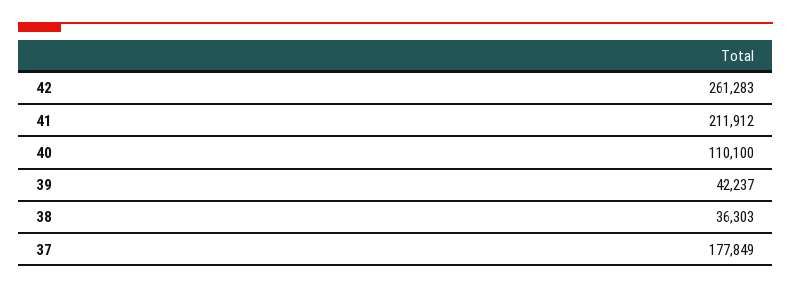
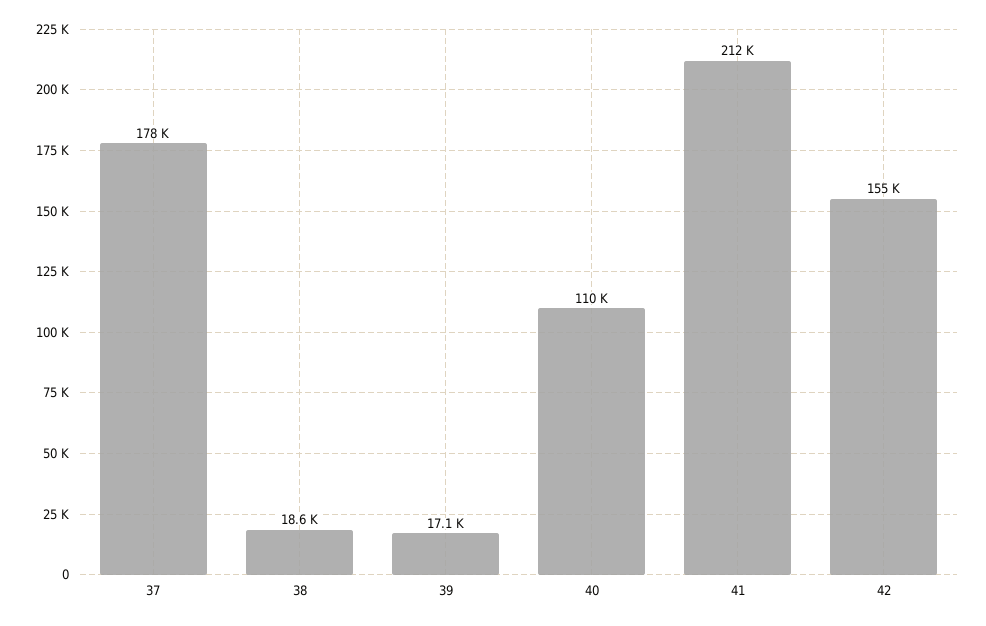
  {
-   "42": 261283,
+   "42": 155000,
    "41": 211912,
    "40": 110100,
-   "39": 42237,
+   "39": 17100,
-   "38": 36303,
+   "38": 18600,
    "37": 177849
  }

